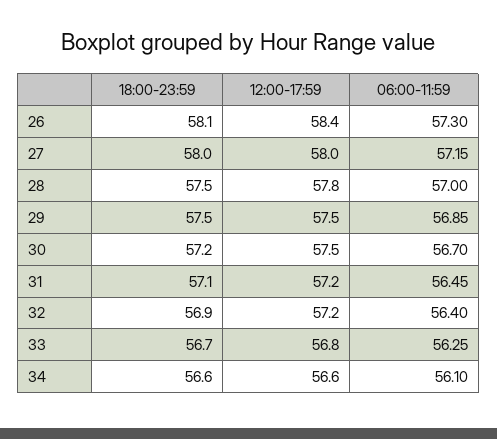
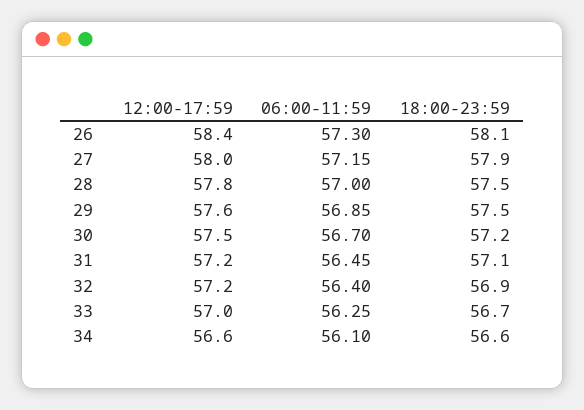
  {
    "18:00-23:59": {
      "26": 58.1,
-     "27": 58,
+     "27": 57.9,
      "28": 57.5,
      "29": 57.5,
      "30": 57.2,
      "31": 57.1,
      "32": 56.9,
      "33": 56.7,
      "34": 56.6
    },
    "12:00-17:59": {
      "26": 58.4,
      "27": 58,
      "28": 57.8,
-     "29": 57.5,
+     "29": 57.6,
      "30": 57.5,
      "31": 57.2,
      "32": 57.2,
-     "33": 56.8,
+     "33": 57,
      "34": 56.6
    },
    "06:00-11:59": {
      "26": 57.3,
      "27": 57.15,
      "28": 57,
      "29": 56.85,
      "30": 56.7,
      "31": 56.45,
      "32": 56.4,
      "33": 56.25,
      "34": 56.1
    }
  }

